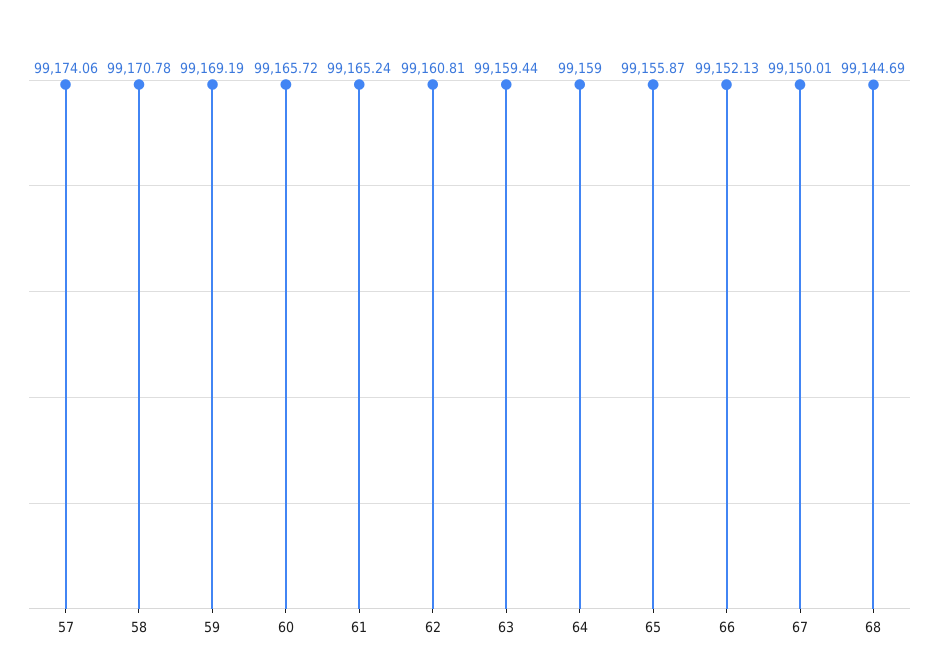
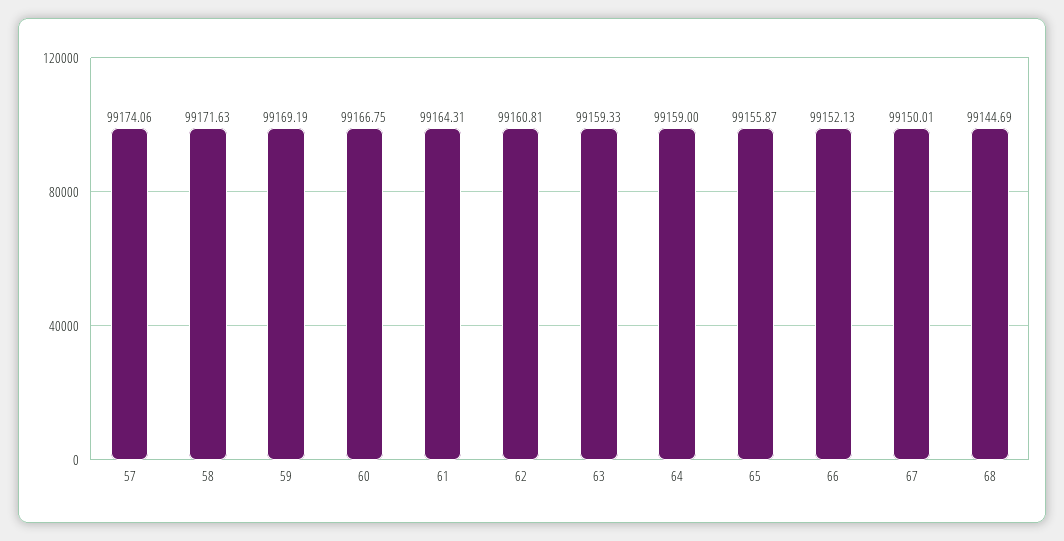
  {
    "57": 99174.06,
-   "58": 99170.78,
+   "58": 99171.63,
    "59": 99169.19,
-   "60": 99165.72,
+   "60": 99166.75,
-   "61": 99165.24,
+   "61": 99164.31,
    "62": 99160.81,
-   "63": 99159.44,
+   "63": 99159.33,
    "64": 99159,
    "65": 99155.87,
    "66": 99152.13,
    "67": 99150.01,
    "68": 99144.69
  }

